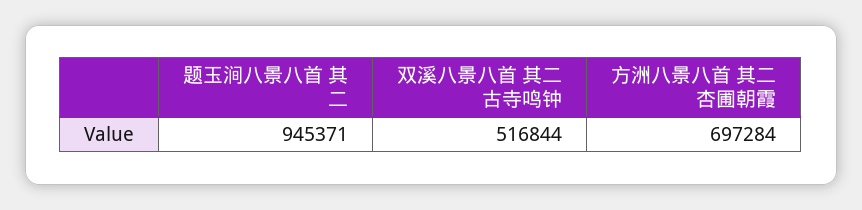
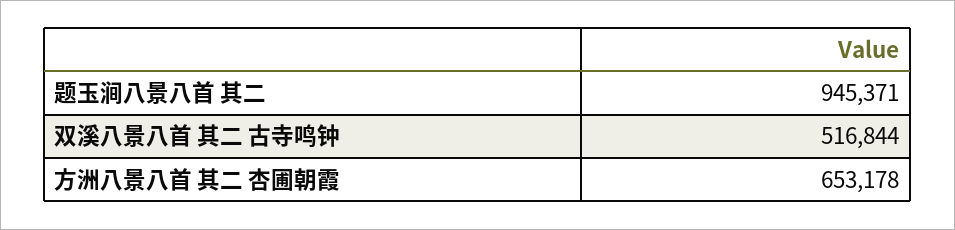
  {
    "题玉涧八景八首 其二": 945371,
    "双溪八景八首 其二 古寺鸣钟": 516844,
-   "方洲八景八首 其二 杏圃朝霞": 697284
+   "方洲八景八首 其二 杏圃朝霞": 653178
  }

